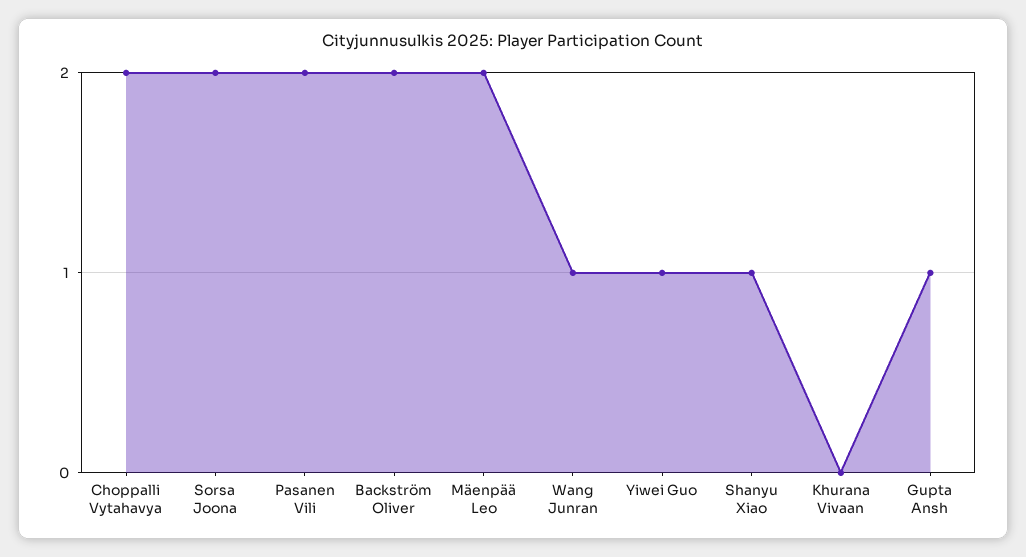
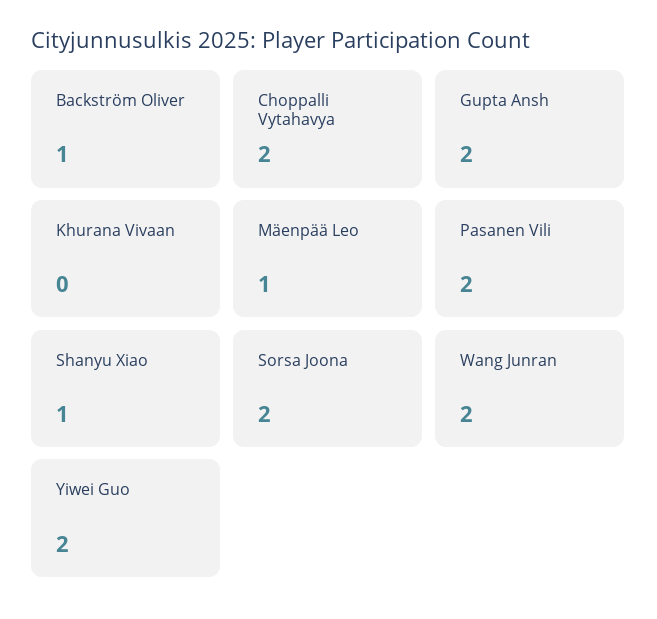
  {
    "Choppalli Vytahavya": 2,
    "Sorsa Joona": 2,
    "Pasanen Vili": 2,
-   "Backström Oliver": 2,
+   "Backström Oliver": 1,
-   "Mäenpää Leo": 2,
+   "Mäenpää Leo": 1,
-   "Wang Junran": 1,
+   "Wang Junran": 2,
-   "Yiwei Guo": 1,
+   "Yiwei Guo": 2,
    "Shanyu Xiao": 1,
    "Khurana Vivaan": 0,
-   "Gupta Ansh": 1
+   "Gupta Ansh": 2
  }

